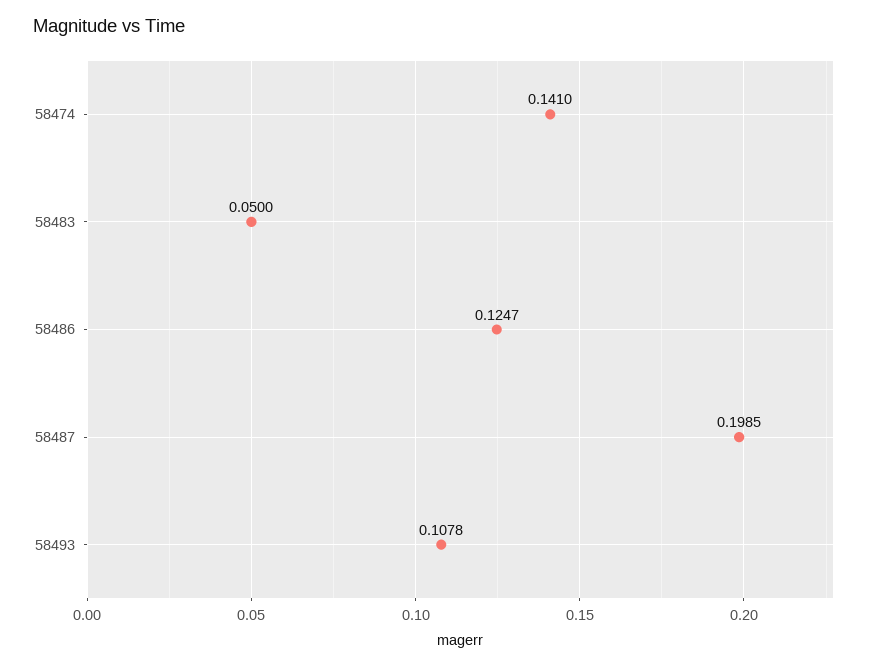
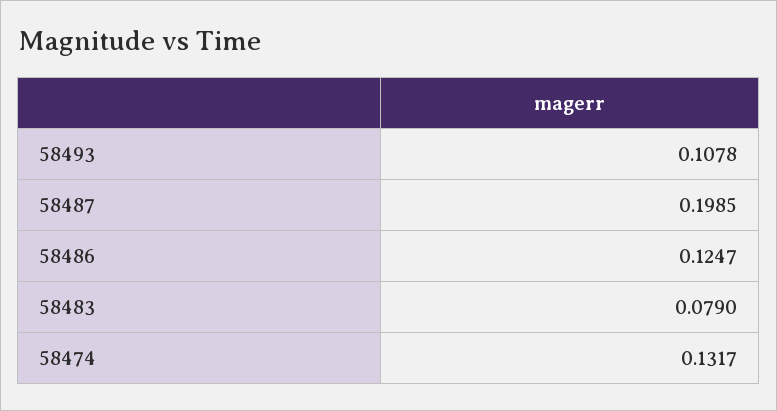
  {
-   "58474": 0.141,
+   "58474": 0.1317,
-   "58483": 0.05,
+   "58483": 0.079,
    "58486": 0.1247,
    "58487": 0.1985,
    "58493": 0.1078
  }

